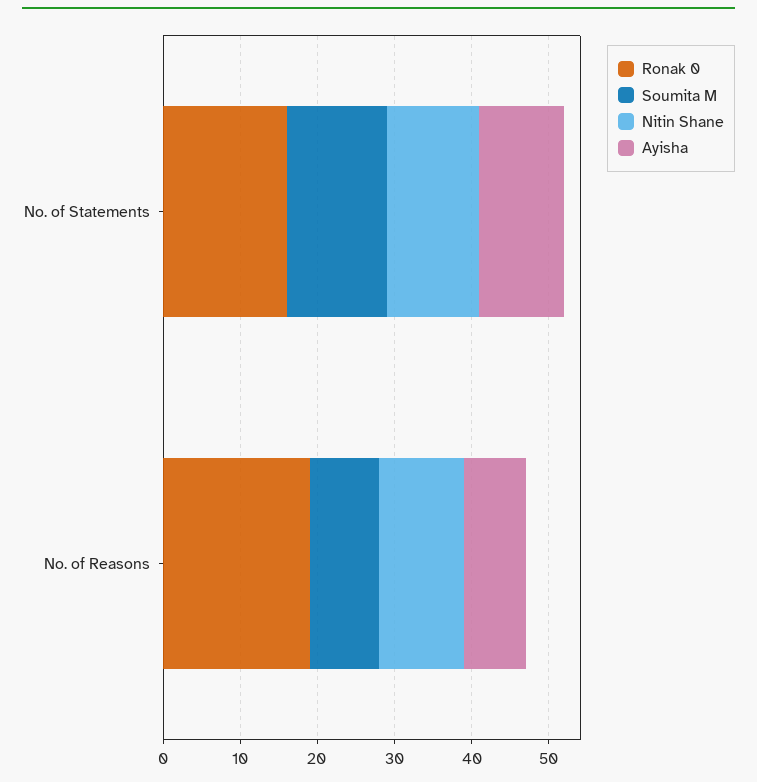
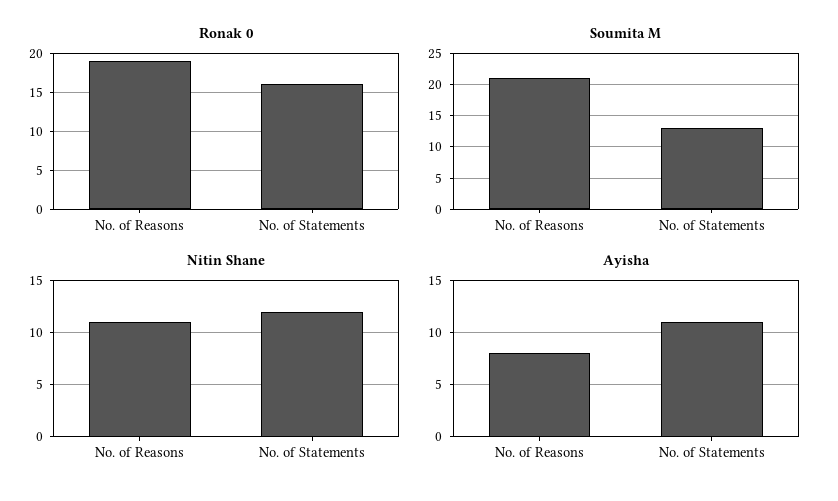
  {
    "Ronak 0": {
      "No. of Statements": 16,
      "No. of Reasons": 19
    },
    "Soumita M": {
      "No. of Statements": 13,
-     "No. of Reasons": 10
+     "No. of Reasons": 21
    },
    "Nitin Shane": {
      "No. of Statements": 12,
      "No. of Reasons": 11
    },
    "Ayisha": {
      "No. of Statements": 11,
      "No. of Reasons": 8
    }
  }

